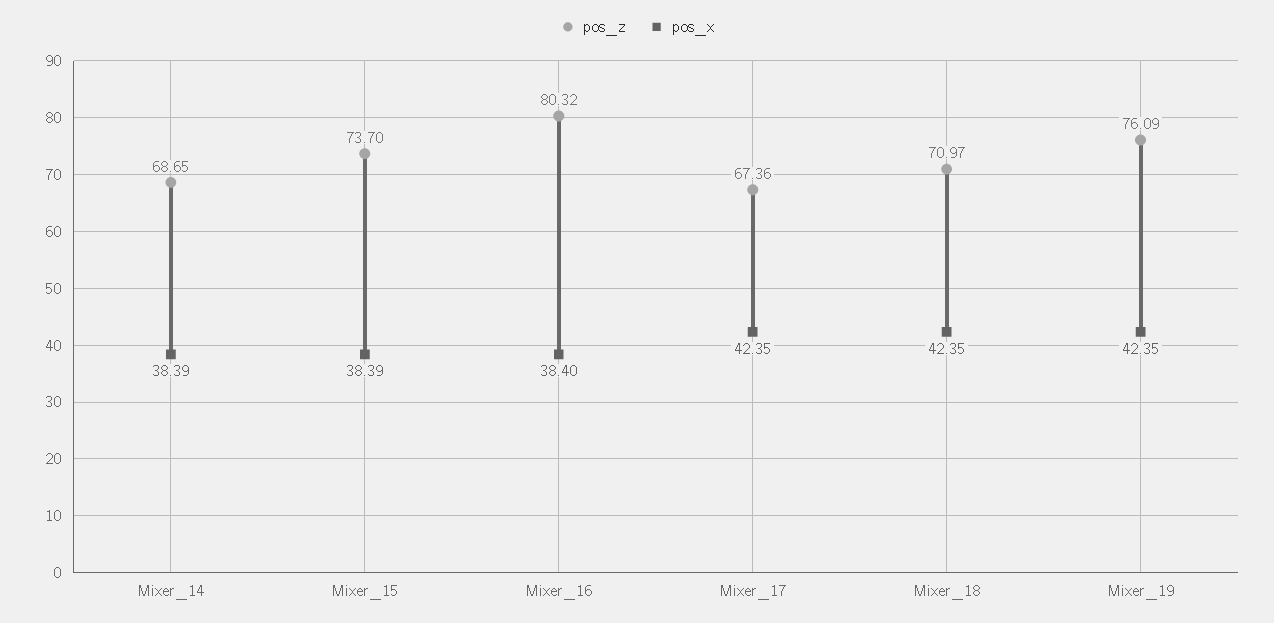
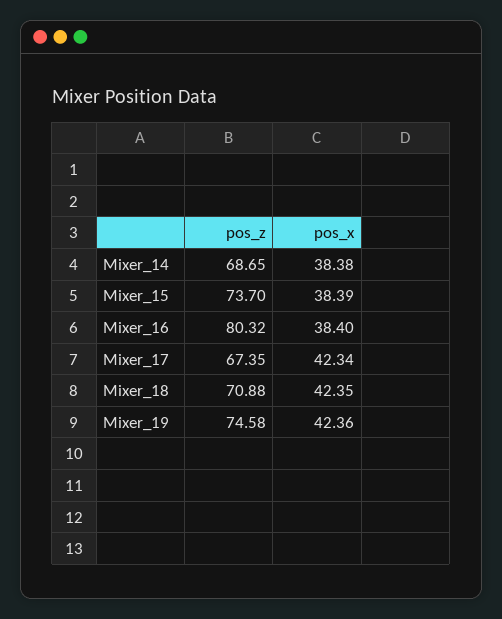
  {
    "pos_z": {
      "Mixer_14": 68.65,
      "Mixer_15": 73.7,
      "Mixer_16": 80.32,
-     "Mixer_17": 67.36,
+     "Mixer_17": 67.35,
-     "Mixer_18": 70.97,
+     "Mixer_18": 70.88,
-     "Mixer_19": 76.09
+     "Mixer_19": 74.58
    },
    "pos_x": {
-     "Mixer_14": 38.39,
+     "Mixer_14": 38.38,
      "Mixer_15": 38.39,
      "Mixer_16": 38.4,
-     "Mixer_17": 42.35,
+     "Mixer_17": 42.34,
      "Mixer_18": 42.35,
-     "Mixer_19": 42.35
+     "Mixer_19": 42.36
    }
  }

